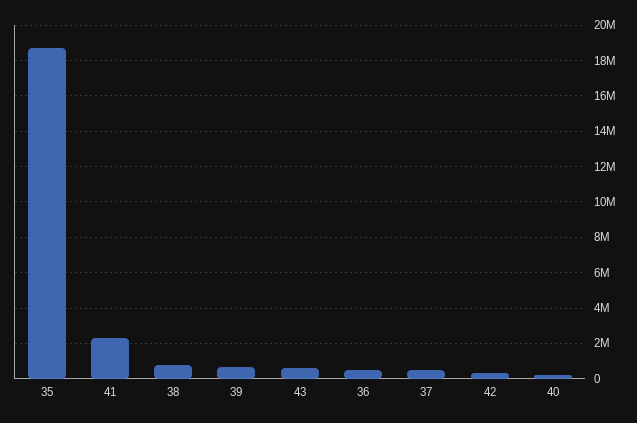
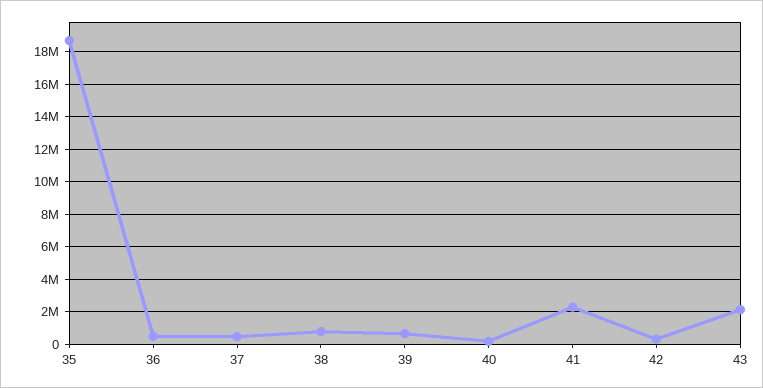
  {
    "35": 18500000,
    "41": 2500000,
    "38": 1000000,
    "39": 500000,
-   "43": 500000,
+   "43": 2000000,
    "36": 500000,
    "37": 500000,
    "42": 500000,
    "40": 0
  }

